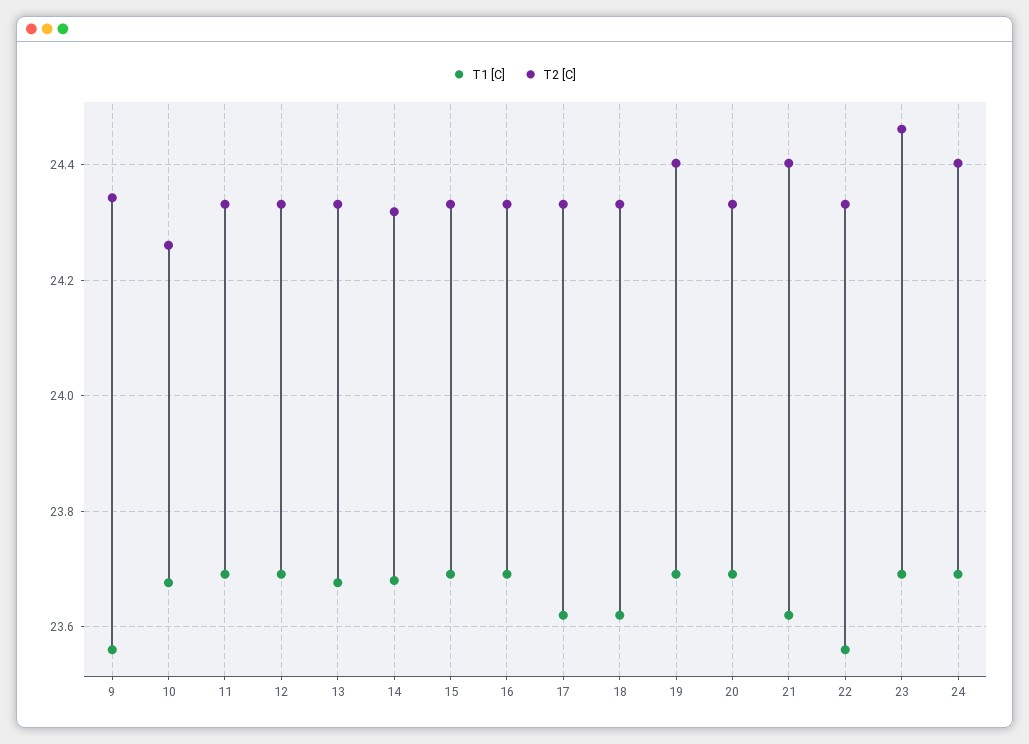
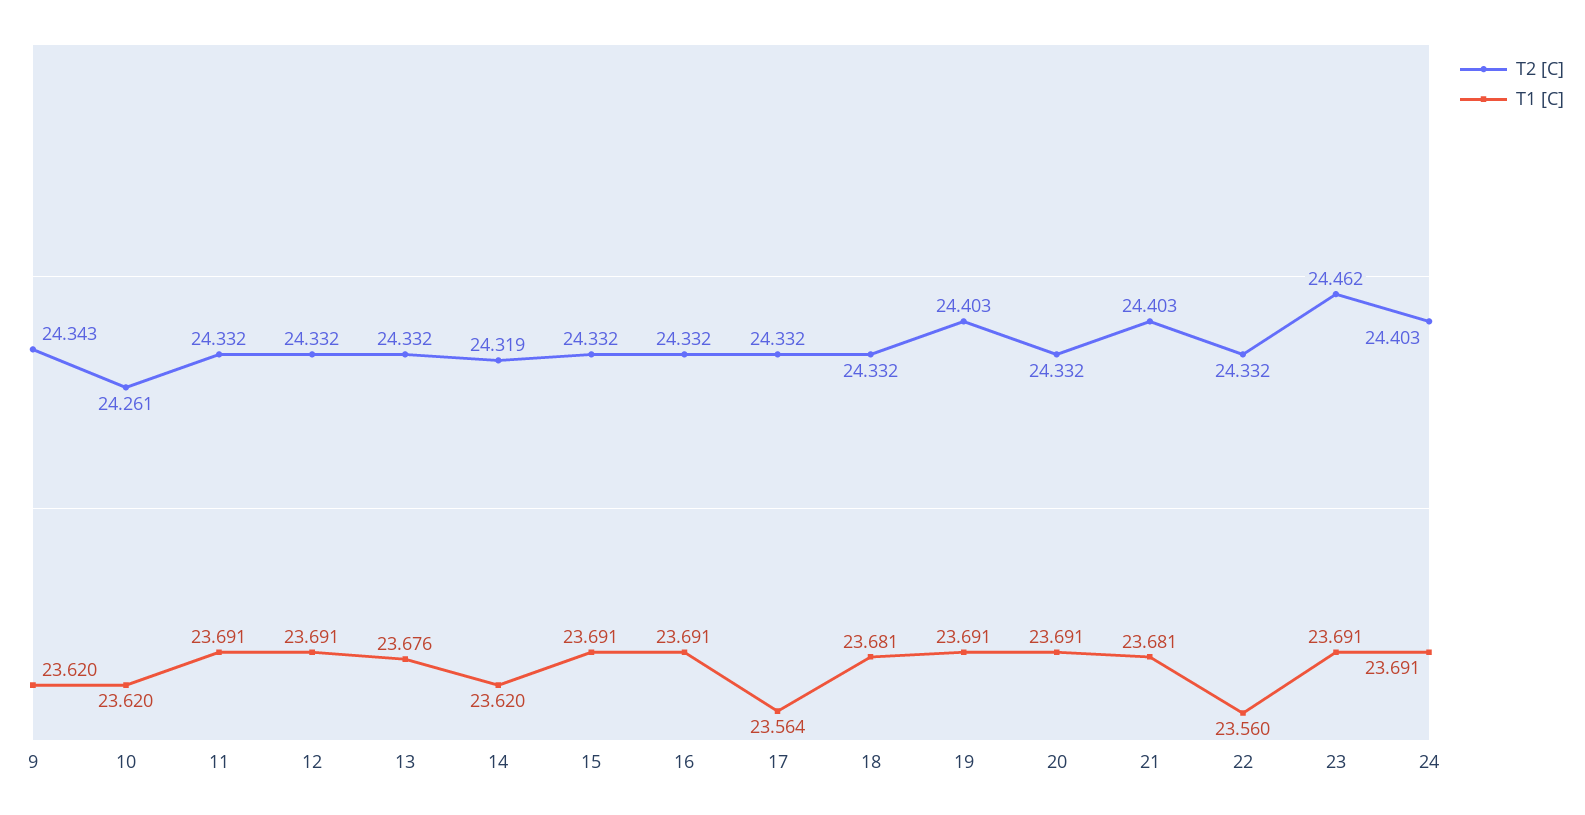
  {
    "T1 [C]": {
-     "9": 23.56,
+     "9": 23.62,
-     "10": 23.68,
+     "10": 23.62,
      "11": 23.691,
      "12": 23.691,
      "13": 23.676,
-     "14": 23.68,
+     "14": 23.62,
      "15": 23.691,
      "16": 23.691,
-     "17": 23.62,
+     "17": 23.564,
-     "18": 23.62,
+     "18": 23.681,
      "19": 23.691,
      "20": 23.691,
-     "21": 23.62,
+     "21": 23.681,
      "22": 23.56,
      "23": 23.691,
      "24": 23.691
    },
    "T2 [C]": {
      "9": 24.343,
      "10": 24.261,
      "11": 24.332,
      "12": 24.332,
      "13": 24.332,
      "14": 24.319,
      "15": 24.332,
      "16": 24.332,
      "17": 24.332,
      "18": 24.332,
      "19": 24.403,
      "20": 24.332,
      "21": 24.403,
      "22": 24.332,
      "23": 24.462,
      "24": 24.403
    }
  }

